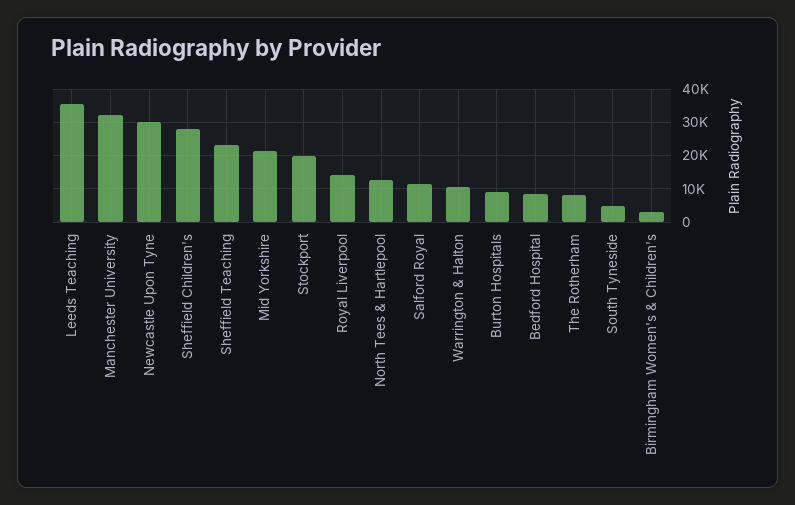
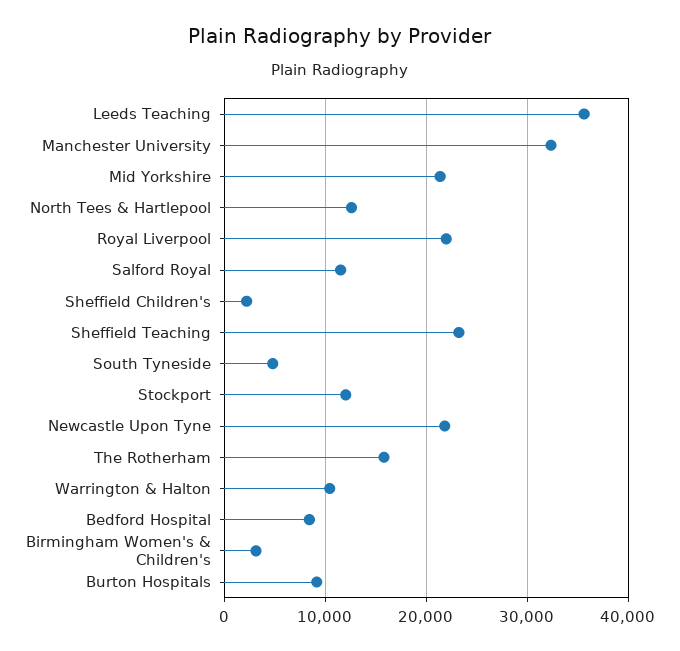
  {
    "Leeds Teaching": 36000,
    "Manchester University": 32000,
-   "Newcastle Upon Tyne": 30000,
+   "Newcastle Upon Tyne": 22000,
-   "Sheffield Children's": 28000,
+   "Sheffield Children's": 2000,
    "Sheffield Teaching": 23000,
    "Mid Yorkshire": 21000,
-   "Stockport": 20000,
+   "Stockport": 12000,
-   "Royal Liverpool": 14000,
+   "Royal Liverpool": 22000,
    "North Tees & Hartlepool": 13000,
    "Salford Royal": 12000,
    "Warrington & Halton": 10000,
    "Burton Hospitals": 9000,
    "Bedford Hospital": 8000,
-   "The Rotherham": 8000,
+   "The Rotherham": 16000,
    "South Tyneside": 5000,
    "Birmingham Women's & Children's": 3000
  }

